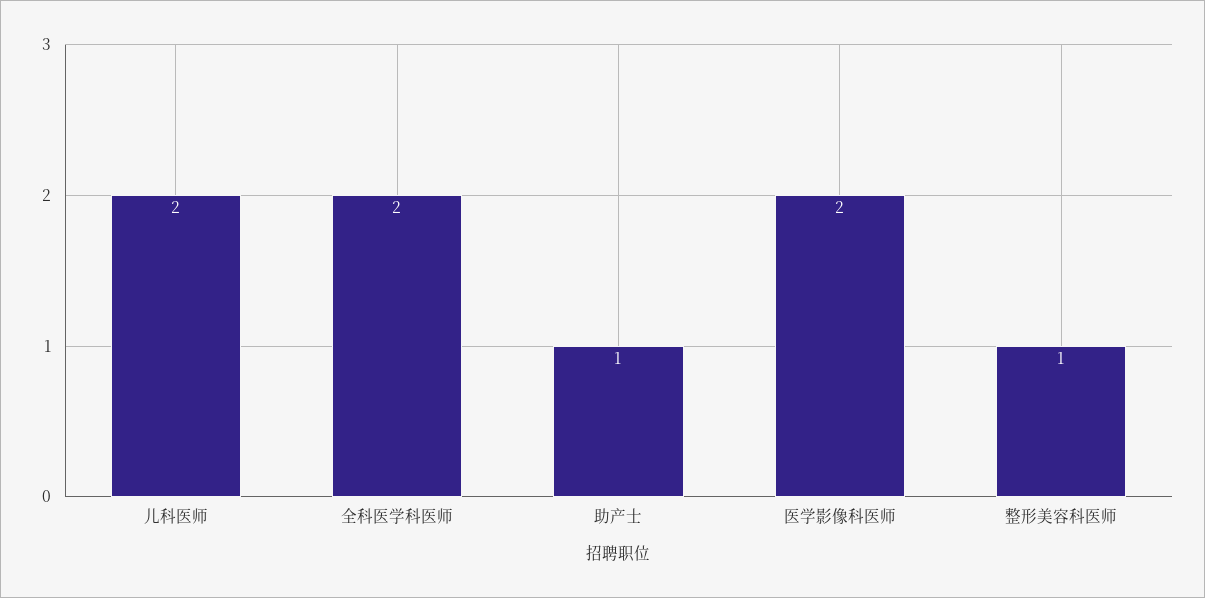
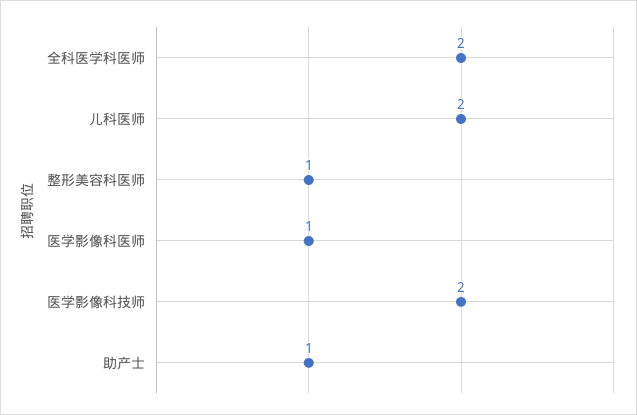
  {
    "儿科医师": 2,
    "全科医学科医师": 2,
    "助产士": 1,
-   "医学影像科医师": 2,
+   "医学影像科医师": 1,
-   "整形美容科医师": 1
+   "整形美容科医师": 1,
+   "医学影像科技师": 2
  }

